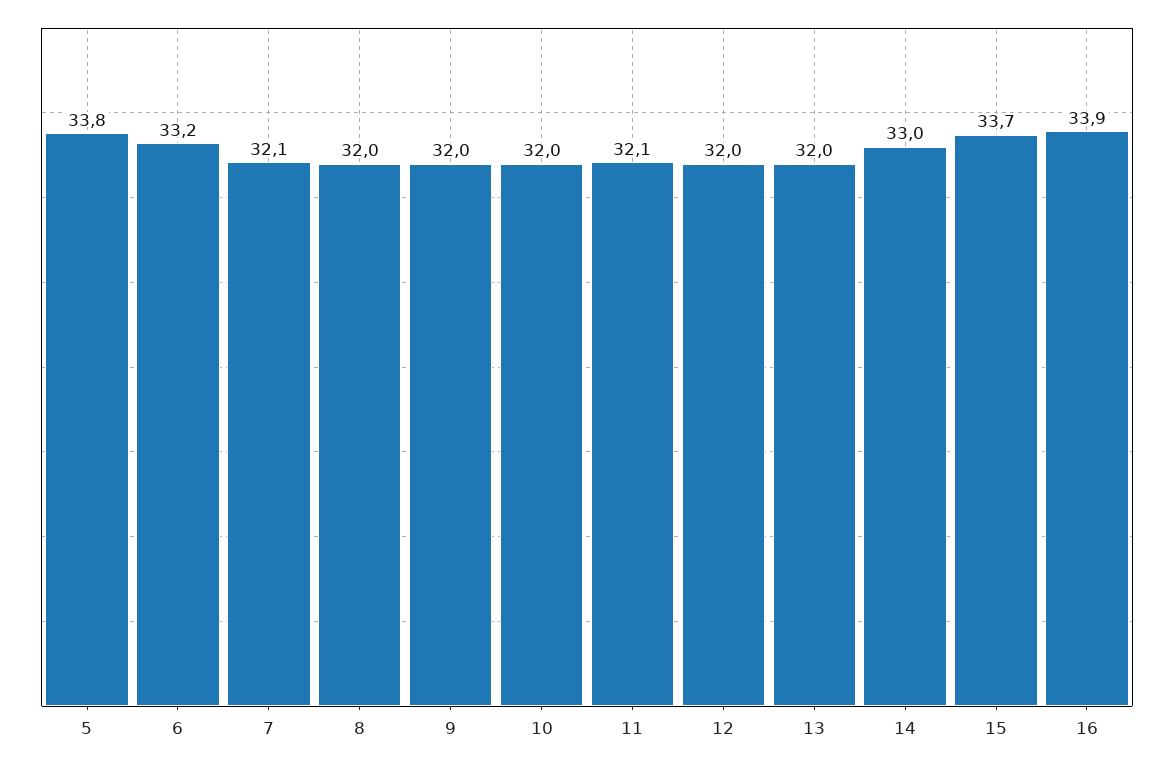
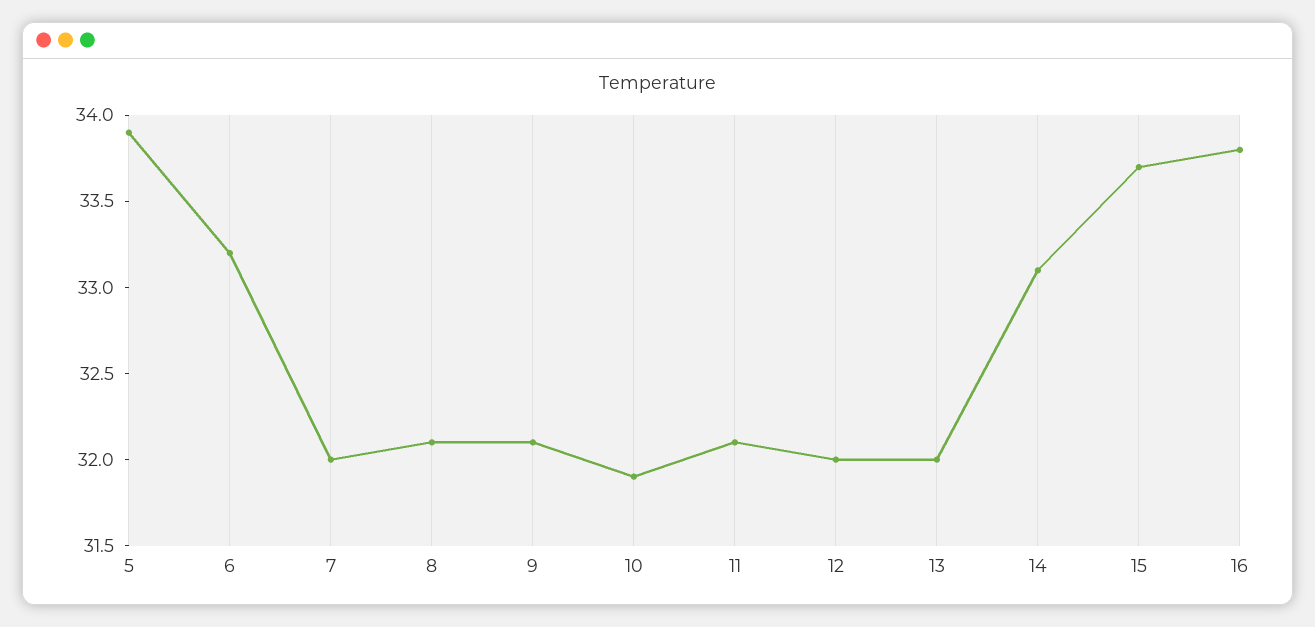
  {
-   "5": 33.8,
+   "5": 33.9,
    "6": 33.2,
-   "7": 32.1,
+   "7": 32,
-   "8": 32,
+   "8": 32.1,
-   "9": 32,
+   "9": 32.1,
-   "10": 32,
+   "10": 31.9,
    "11": 32.1,
    "12": 32,
    "13": 32,
-   "14": 33,
+   "14": 33.1,
    "15": 33.7,
-   "16": 33.9
+   "16": 33.8
  }

